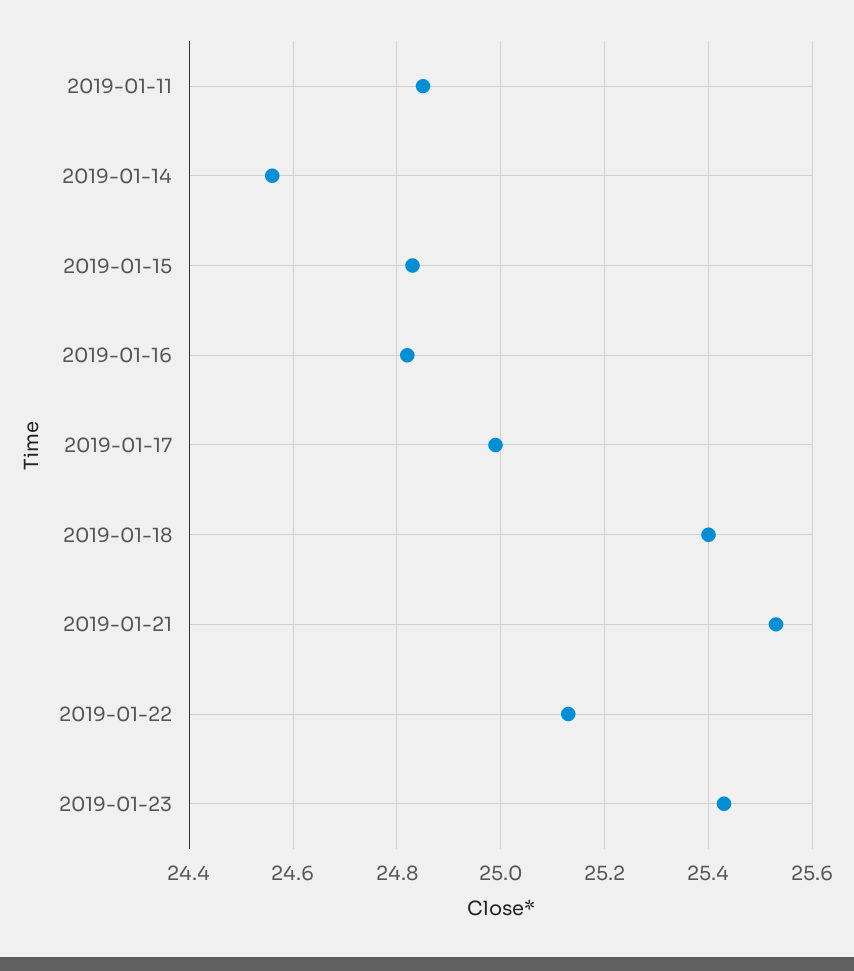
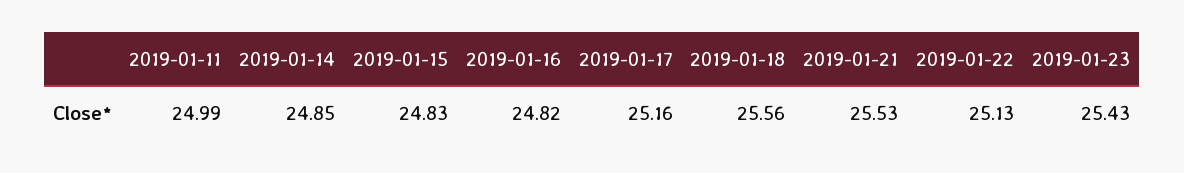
  {
-   "2019-01-11": 24.85,
+   "2019-01-11": 24.99,
-   "2019-01-14": 24.55,
+   "2019-01-14": 24.85,
    "2019-01-15": 24.83,
    "2019-01-16": 24.82,
-   "2019-01-17": 25,
+   "2019-01-17": 25.16,
-   "2019-01-18": 25.4,
+   "2019-01-18": 25.56,
    "2019-01-21": 25.53,
    "2019-01-22": 25.13,
    "2019-01-23": 25.43
  }

